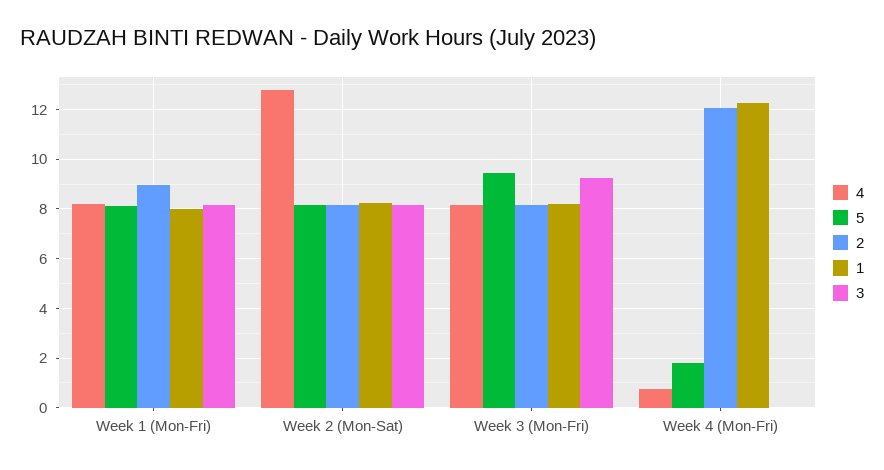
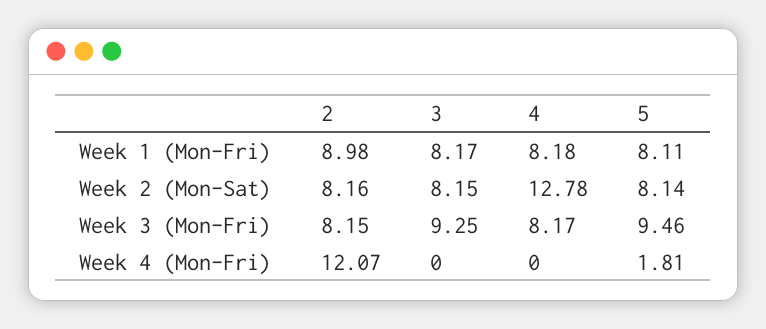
  {
    "4": {
      "Week 1 (Mon-Fri)": 8.18,
      "Week 2 (Mon-Sat)": 12.78,
      "Week 3 (Mon-Fri)": 8.17,
-     "Week 4 (Mon-Fri)": 0.75
+     "Week 4 (Mon-Fri)": 0
    },
    "5": {
      "Week 1 (Mon-Fri)": 8.11,
      "Week 2 (Mon-Sat)": 8.14,
      "Week 3 (Mon-Fri)": 9.46,
      "Week 4 (Mon-Fri)": 1.81
    },
    "2": {
      "Week 1 (Mon-Fri)": 8.98,
      "Week 2 (Mon-Sat)": 8.16,
      "Week 3 (Mon-Fri)": 8.15,
      "Week 4 (Mon-Fri)": 12.07
    },
-   "1": {
-     "Week 1 (Mon-Fri)": 8,
-     "Week 2 (Mon-Sat)": 8.25,
-     "Week 3 (Mon-Fri)": 8.25,
-     "Week 4 (Mon-Fri)": 12.25
-   },
    "3": {
      "Week 1 (Mon-Fri)": 8.17,
      "Week 2 (Mon-Sat)": 8.15,
      "Week 3 (Mon-Fri)": 9.25,
      "Week 4 (Mon-Fri)": 0
    }
  }

